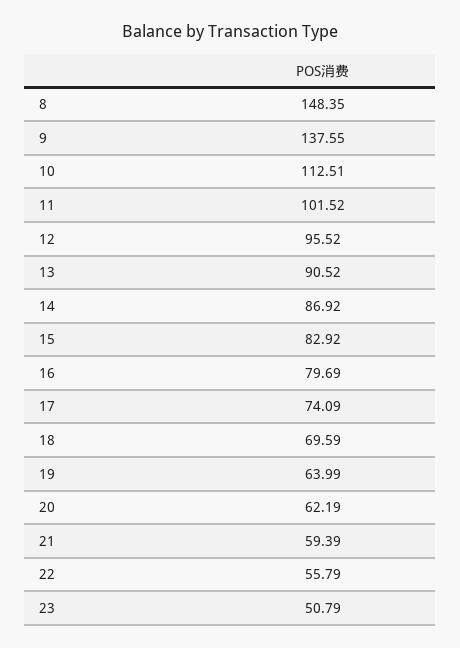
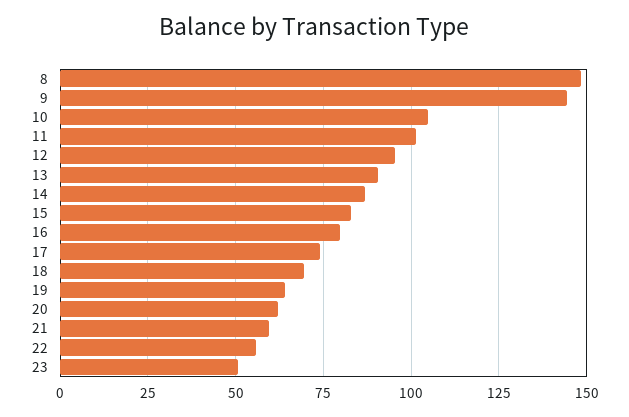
  {
    "8": 148.35,
-   "9": 137.55,
+   "9": 145,
-   "10": 112.51,
+   "10": 105,
    "11": 101.52,
    "12": 95.52,
    "13": 90.52,
    "14": 86.92,
    "15": 82.92,
    "16": 79.69,
    "17": 74.09,
    "18": 69.59,
    "19": 63.99,
    "20": 62.19,
    "21": 59.39,
    "22": 55.79,
    "23": 50.79
  }

